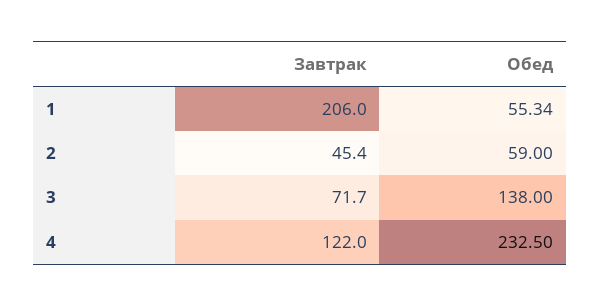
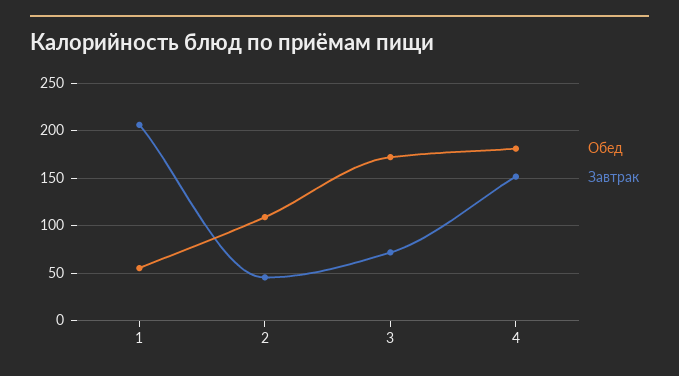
  {
    "Завтрак": {
      "1": 206,
      "2": 45.4,
      "3": 71.7,
-     "4": 122
+     "4": 150
    },
    "Обед": {
      "1": 55.34,
-     "2": 59,
+     "2": 110,
-     "3": 138,
+     "3": 170,
-     "4": 232.5
+     "4": 180
    }
  }

